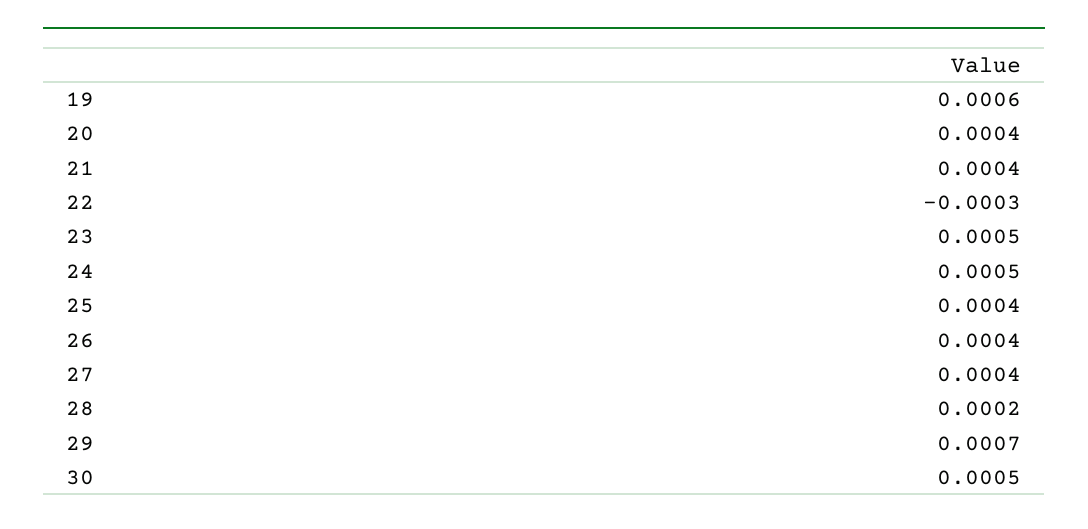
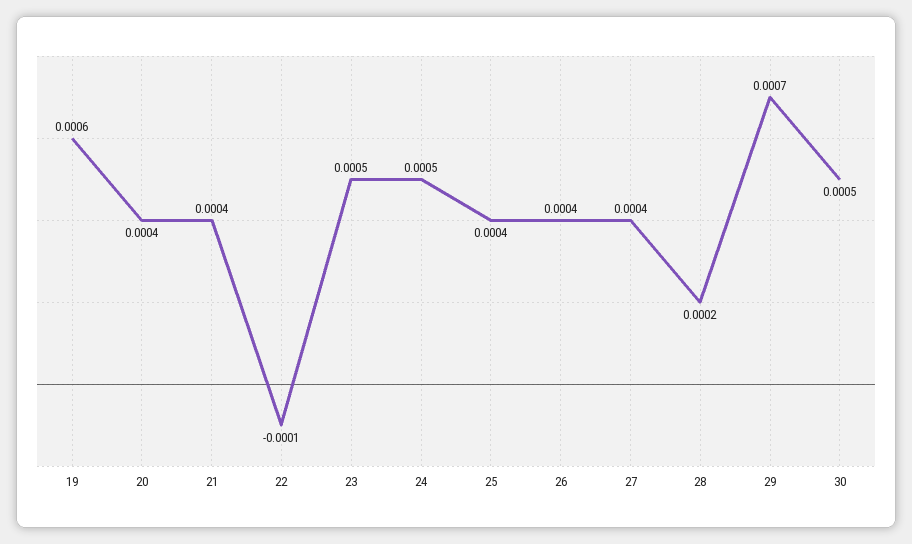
  {
    "19": 0.0006,
    "20": 0.0004,
    "21": 0.0004,
-   "22": -0.0003,
+   "22": -0.0001,
    "23": 0.0005,
    "24": 0.0005,
    "25": 0.0004,
    "26": 0.0004,
    "27": 0.0004,
    "28": 0.0002,
    "29": 0.0007,
    "30": 0.0005
  }

